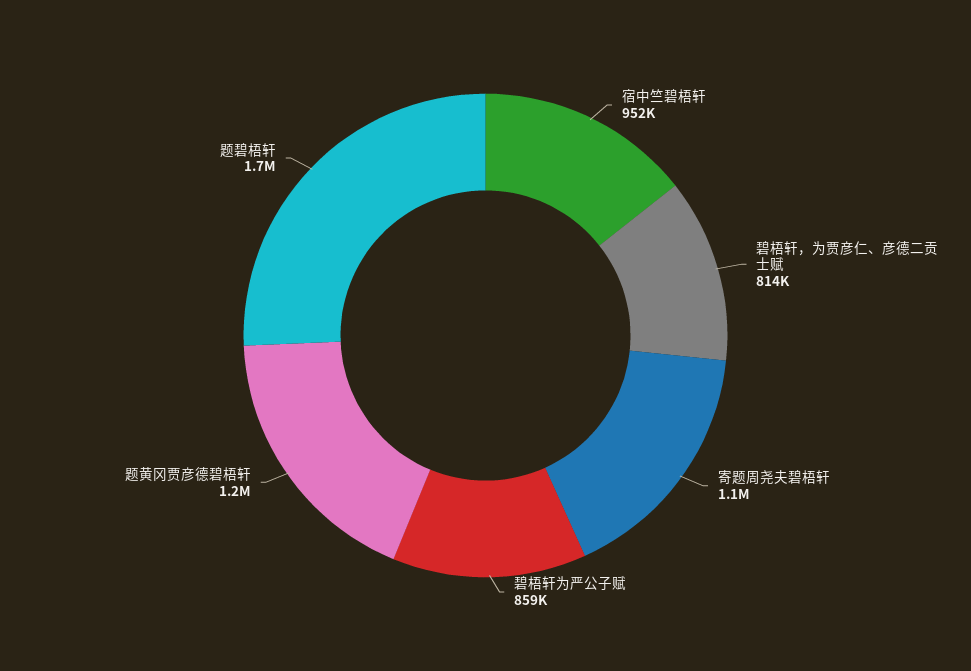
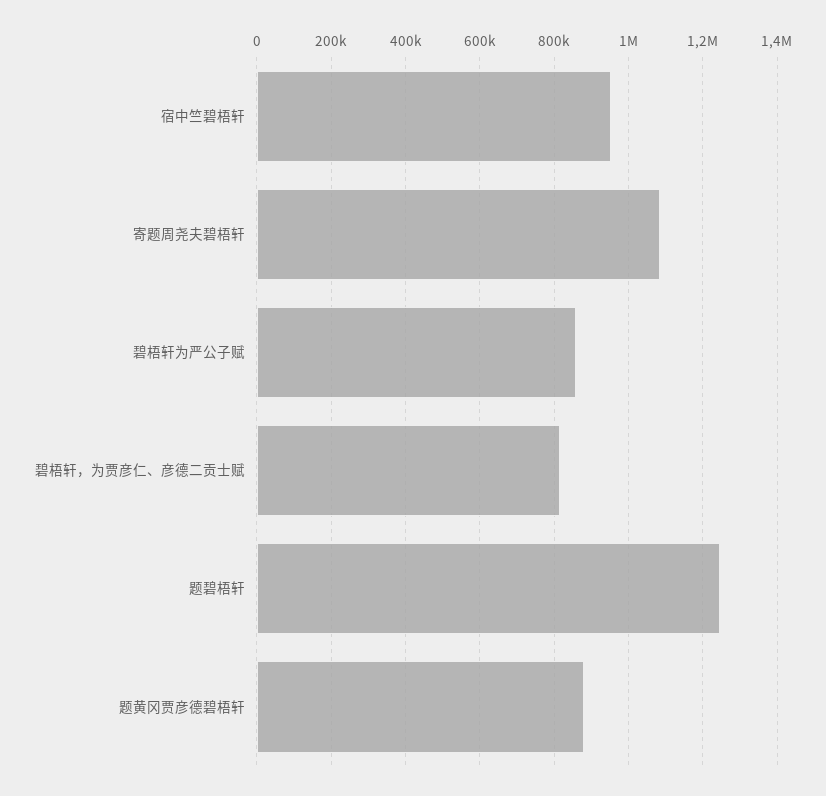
  {
    "宿中竺碧梧轩": 952000,
    "碧梧轩，为贾彦仁、彦德二贡士赋": 814000,
    "寄题周尧夫碧梧轩": 1100000,
    "碧梧轩为严公子赋": 859000,
-   "题黄冈贾彦德碧梧轩": 1200000,
+   "题黄冈贾彦德碧梧轩": 880000,
-   "题碧梧轩": 1700000
+   "题碧梧轩": 1240000
  }

